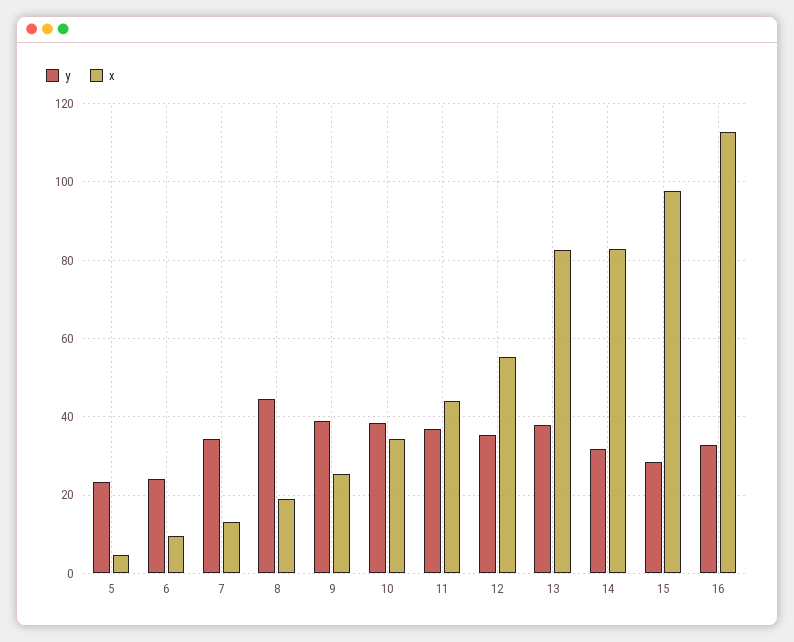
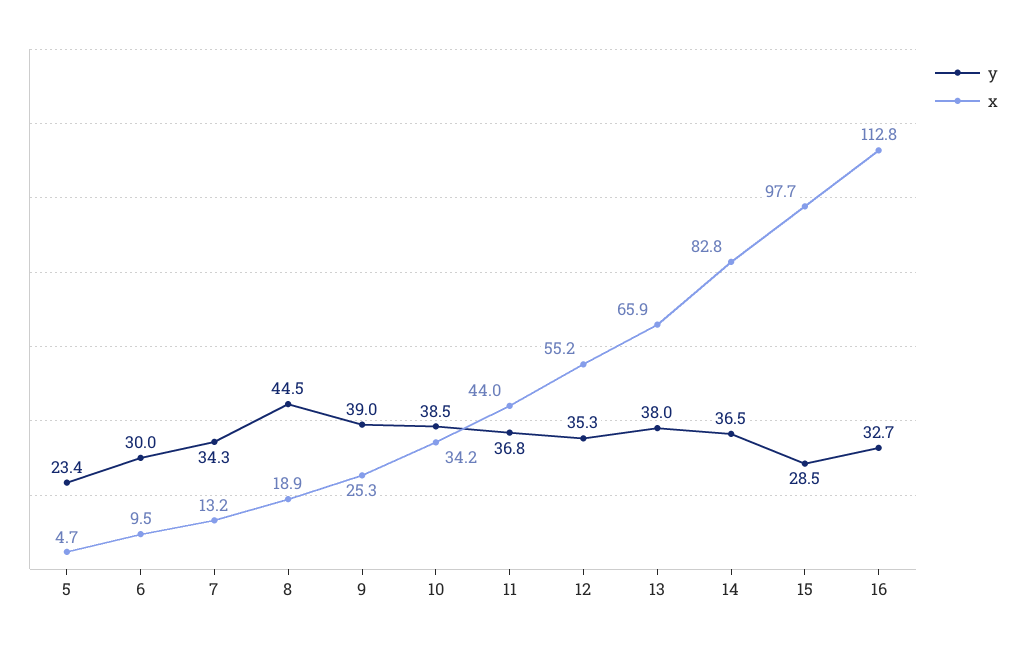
  {
    "y": {
      "5": 23.4,
-     "6": 24,
+     "6": 30,
      "7": 34.3,
      "8": 44.5,
      "9": 39,
      "10": 38.5,
      "11": 36.8,
      "12": 35.3,
      "13": 38,
-     "14": 32,
+     "14": 36.5,
      "15": 28.5,
      "16": 32.7
    },
    "x": {
      "5": 4.7,
      "6": 9.5,
      "7": 13.2,
      "8": 18.9,
      "9": 25.3,
      "10": 34.2,
      "11": 44,
      "12": 55.2,
-     "13": 82,
+     "13": 65.9,
      "14": 82.8,
      "15": 97.7,
      "16": 112.8
    }
  }

